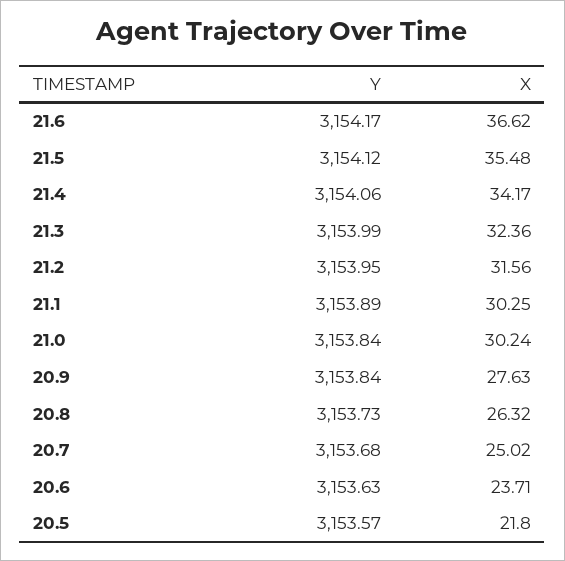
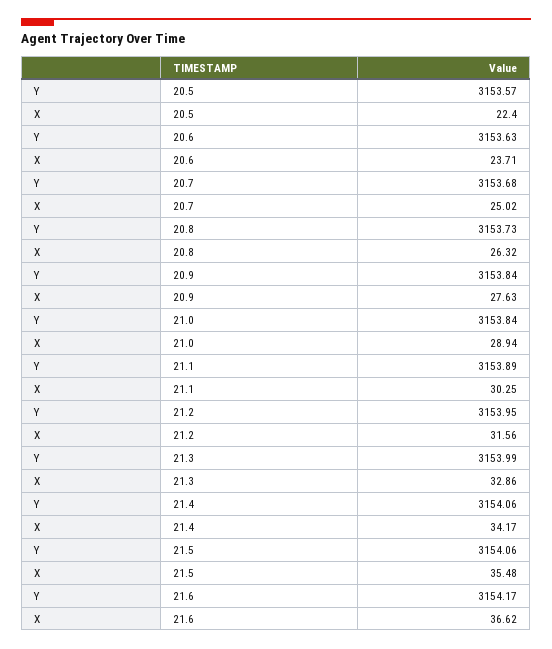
  {
    "Y": {
      "21.6": 3154.17,
-     "21.5": 3154.12,
+     "21.5": 3154.06,
      "21.4": 3154.06,
      "21.3": 3153.99,
      "21.2": 3153.95,
      "21.1": 3153.89,
      "21.0": 3153.84,
      "20.9": 3153.84,
      "20.8": 3153.73,
      "20.7": 3153.68,
      "20.6": 3153.63,
      "20.5": 3153.57
    },
    "X": {
      "21.6": 36.62,
      "21.5": 35.48,
      "21.4": 34.17,
-     "21.3": 32.36,
+     "21.3": 32.86,
      "21.2": 31.56,
      "21.1": 30.25,
-     "21.0": 30.24,
+     "21.0": 28.94,
      "20.9": 27.63,
      "20.8": 26.32,
      "20.7": 25.02,
      "20.6": 23.71,
-     "20.5": 21.8
+     "20.5": 22.4
    }
  }

